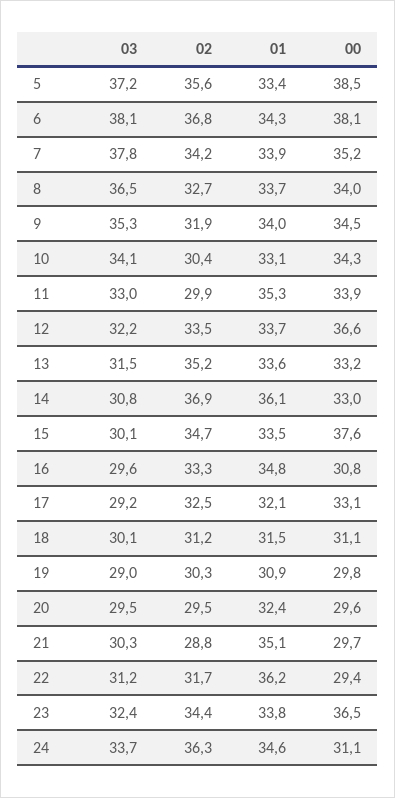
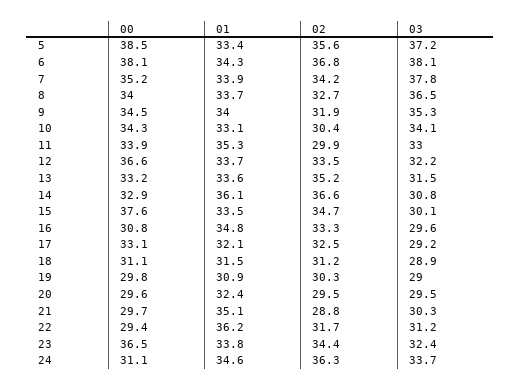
  {
    "03": {
      "5": 37.2,
      "6": 38.1,
      "7": 37.8,
      "8": 36.5,
      "9": 35.3,
      "10": 34.1,
      "11": 33,
      "12": 32.2,
      "13": 31.5,
      "14": 30.8,
      "15": 30.1,
      "16": 29.6,
      "17": 29.2,
-     "18": 30.1,
+     "18": 28.9,
      "19": 29,
      "20": 29.5,
      "21": 30.3,
      "22": 31.2,
      "23": 32.4,
      "24": 33.7
    },
    "02": {
      "5": 35.6,
      "6": 36.8,
      "7": 34.2,
      "8": 32.7,
      "9": 31.9,
      "10": 30.4,
      "11": 29.9,
      "12": 33.5,
      "13": 35.2,
-     "14": 36.9,
+     "14": 36.6,
      "15": 34.7,
      "16": 33.3,
      "17": 32.5,
      "18": 31.2,
      "19": 30.3,
      "20": 29.5,
      "21": 28.8,
      "22": 31.7,
      "23": 34.4,
      "24": 36.3
    },
    "01": {
      "5": 33.4,
      "6": 34.3,
      "7": 33.9,
      "8": 33.7,
      "9": 34,
      "10": 33.1,
      "11": 35.3,
      "12": 33.7,
      "13": 33.6,
      "14": 36.1,
      "15": 33.5,
      "16": 34.8,
      "17": 32.1,
      "18": 31.5,
      "19": 30.9,
      "20": 32.4,
      "21": 35.1,
      "22": 36.2,
      "23": 33.8,
      "24": 34.6
    },
    "00": {
      "5": 38.5,
      "6": 38.1,
      "7": 35.2,
      "8": 34,
      "9": 34.5,
      "10": 34.3,
      "11": 33.9,
      "12": 36.6,
      "13": 33.2,
-     "14": 33,
+     "14": 32.9,
      "15": 37.6,
      "16": 30.8,
      "17": 33.1,
      "18": 31.1,
      "19": 29.8,
      "20": 29.6,
      "21": 29.7,
      "22": 29.4,
      "23": 36.5,
      "24": 31.1
    }
  }

